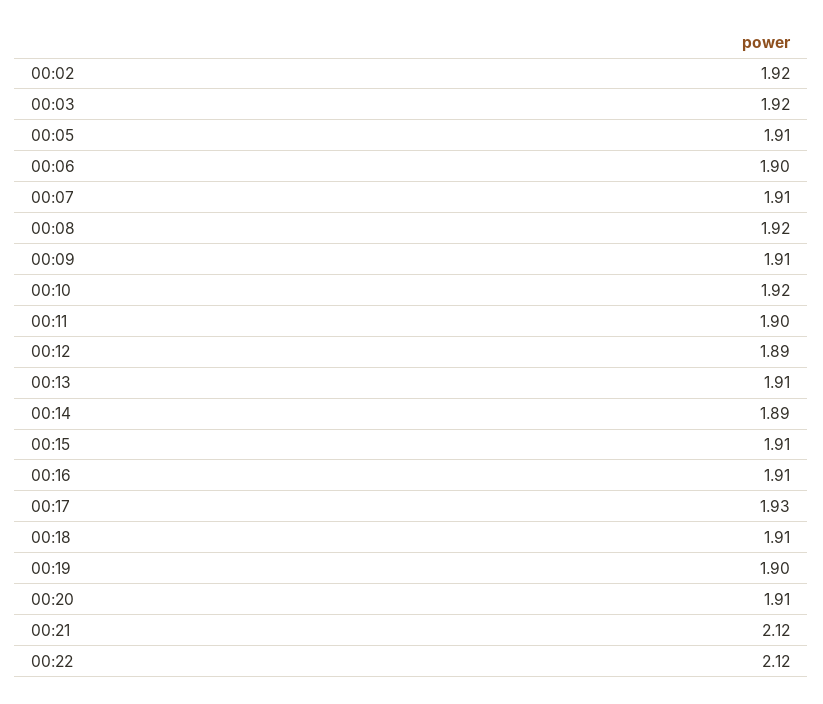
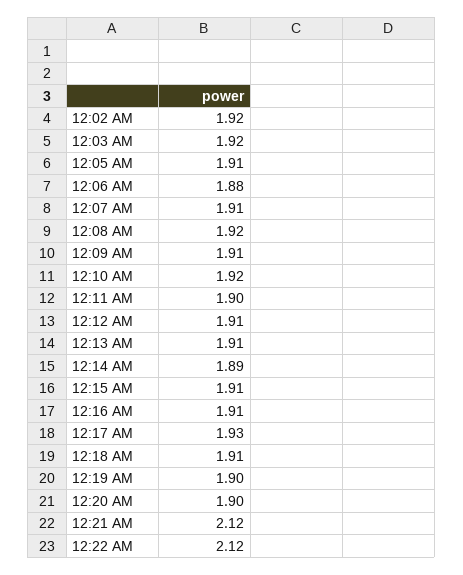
  {
    "00:02": 1.92,
    "00:03": 1.92,
    "00:05": 1.91,
-   "00:06": 1.9,
+   "00:06": 1.88,
    "00:07": 1.91,
    "00:08": 1.92,
    "00:09": 1.91,
    "00:10": 1.92,
    "00:11": 1.9,
-   "00:12": 1.89,
+   "00:12": 1.91,
    "00:13": 1.91,
    "00:14": 1.89,
    "00:15": 1.91,
    "00:16": 1.91,
    "00:17": 1.93,
    "00:18": 1.91,
    "00:19": 1.9,
-   "00:20": 1.91,
+   "00:20": 1.9,
    "00:21": 2.12,
    "00:22": 2.12
  }

